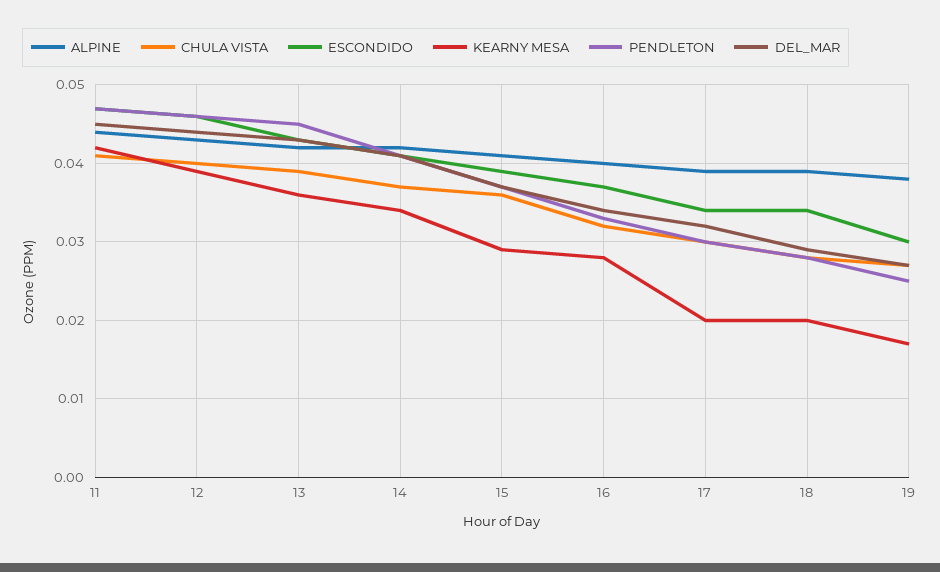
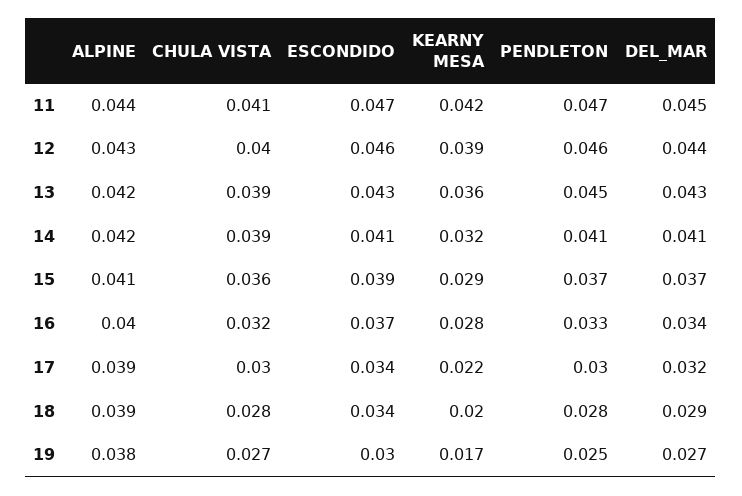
  {
    "ALPINE": {
      "11": 0.044,
      "12": 0.043,
      "13": 0.042,
      "14": 0.042,
      "15": 0.041,
      "16": 0.04,
      "17": 0.039,
      "18": 0.039,
      "19": 0.038
    },
    "CHULA VISTA": {
      "11": 0.041,
      "12": 0.04,
      "13": 0.039,
-     "14": 0.037,
+     "14": 0.039,
      "15": 0.036,
      "16": 0.032,
      "17": 0.03,
      "18": 0.028,
      "19": 0.027
    },
    "ESCONDIDO": {
      "11": 0.047,
      "12": 0.046,
      "13": 0.043,
      "14": 0.041,
      "15": 0.039,
      "16": 0.037,
      "17": 0.034,
      "18": 0.034,
      "19": 0.03
    },
    "KEARNY MESA": {
      "11": 0.042,
      "12": 0.039,
      "13": 0.036,
-     "14": 0.034,
+     "14": 0.032,
      "15": 0.029,
      "16": 0.028,
-     "17": 0.02,
+     "17": 0.022,
      "18": 0.02,
      "19": 0.017
    },
    "PENDLETON": {
      "11": 0.047,
      "12": 0.046,
      "13": 0.045,
      "14": 0.041,
      "15": 0.037,
      "16": 0.033,
      "17": 0.03,
      "18": 0.028,
      "19": 0.025
    },
    "DEL_MAR": {
      "11": 0.045,
      "12": 0.044,
      "13": 0.043,
      "14": 0.041,
      "15": 0.037,
      "16": 0.034,
      "17": 0.032,
      "18": 0.029,
      "19": 0.027
    }
  }

